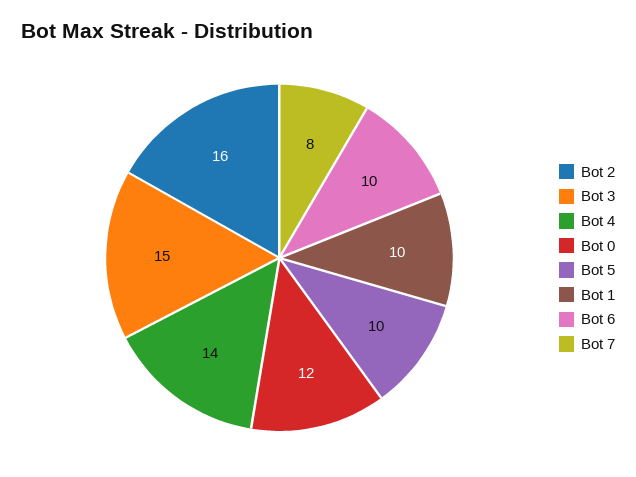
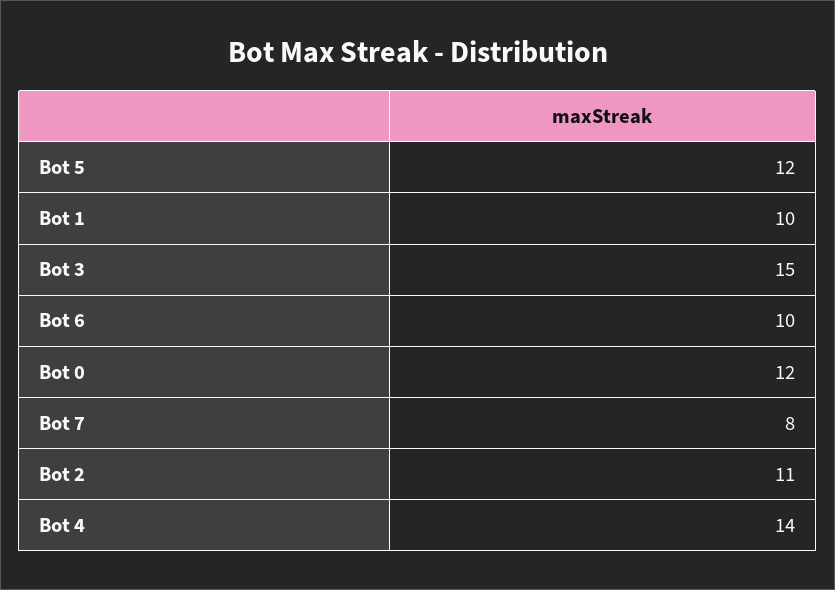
  {
-   "Bot 2": 16,
+   "Bot 2": 11,
    "Bot 3": 15,
    "Bot 4": 14,
    "Bot 0": 12,
-   "Bot 5": 10,
+   "Bot 5": 12,
    "Bot 1": 10,
    "Bot 6": 10,
    "Bot 7": 8
  }

